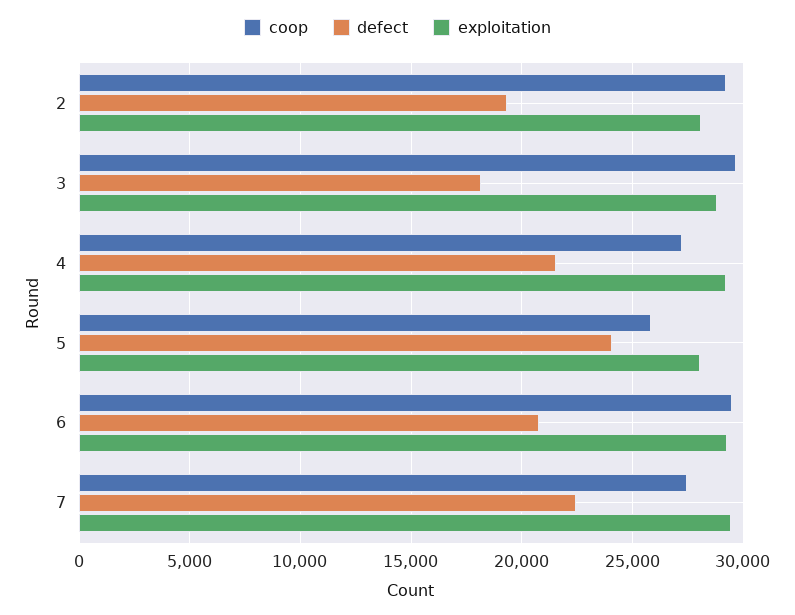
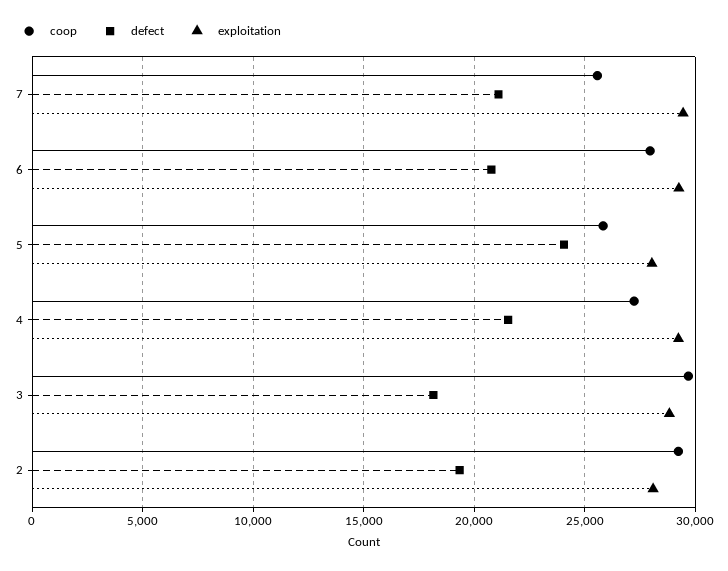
  {
    "coop": {
      "2": 29000,
      "3": 29500,
      "4": 27000,
      "5": 26000,
-     "6": 29500,
+     "6": 28000,
-     "7": 27500
+     "7": 25500
    },
    "defect": {
      "2": 19500,
      "3": 18000,
      "4": 21500,
      "5": 24000,
      "6": 21000,
-     "7": 22500
+     "7": 21000
    },
    "exploitation": {
      "2": 28000,
      "3": 29000,
      "4": 29000,
      "5": 28000,
      "6": 29500,
      "7": 29500
    }
  }

